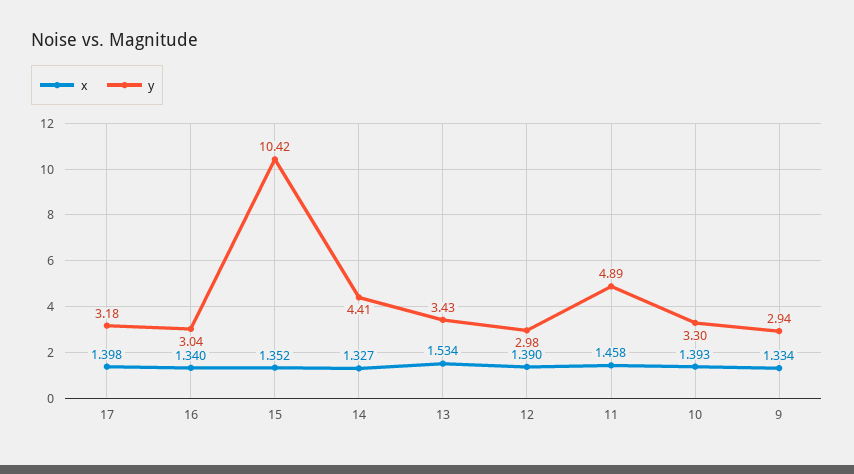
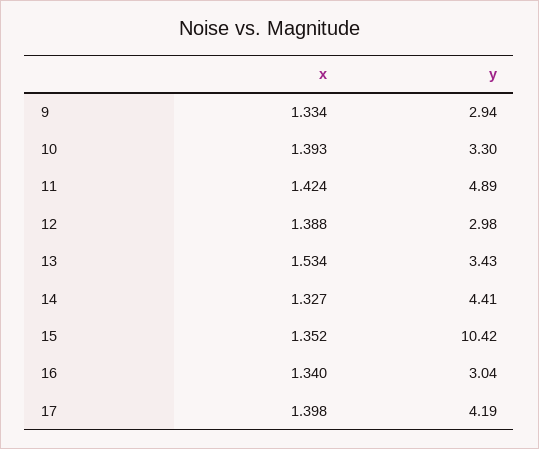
  {
    "x": {
      "17": 1.398,
      "16": 1.34,
      "15": 1.352,
      "14": 1.327,
      "13": 1.534,
-     "12": 1.39,
+     "12": 1.388,
-     "11": 1.458,
+     "11": 1.424,
      "10": 1.393,
      "9": 1.334
    },
    "y": {
-     "17": 3.18,
+     "17": 4.19,
      "16": 3.04,
      "15": 10.42,
      "14": 4.41,
      "13": 3.43,
      "12": 2.98,
      "11": 4.89,
      "10": 3.3,
      "9": 2.94
    }
  }

